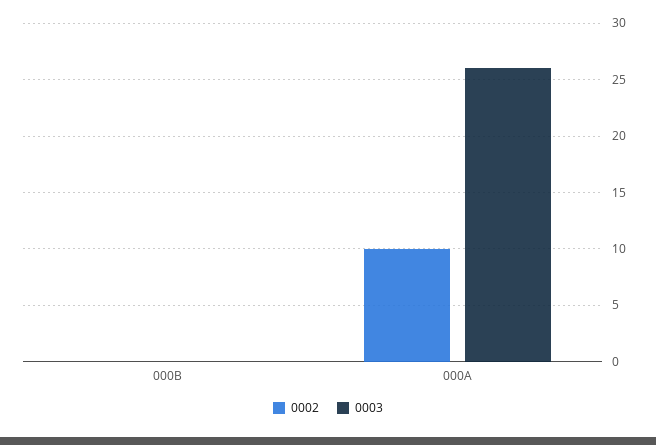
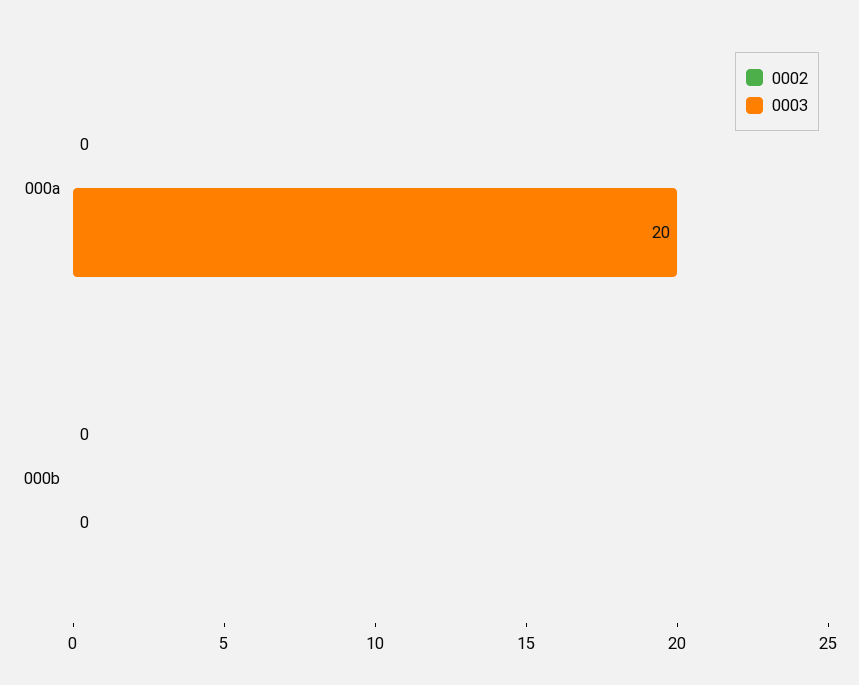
  {
    "0002": {
      "000B": 0,
-     "000A": 10
+     "000A": 0
    },
    "0003": {
      "000B": 0,
-     "000A": 26
+     "000A": 20
    }
  }

